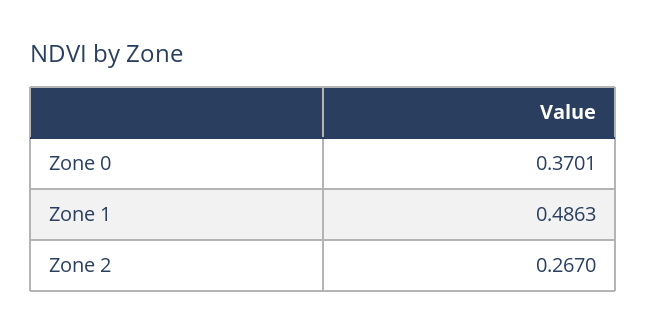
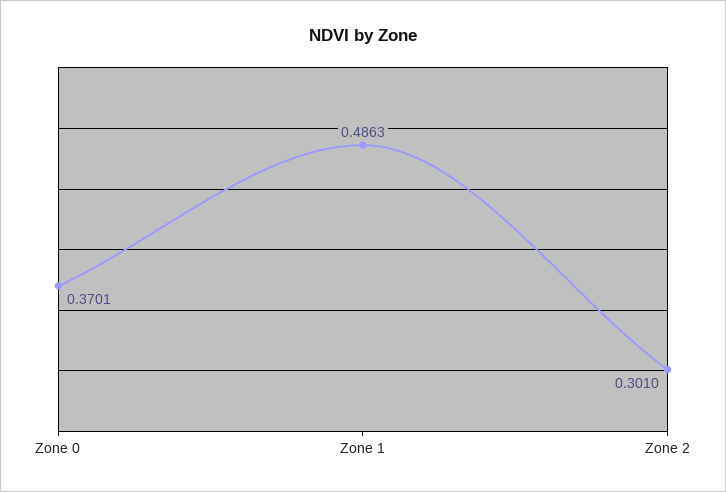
  {
    "Zone 0": 0.3701,
    "Zone 1": 0.4863,
-   "Zone 2": 0.267
+   "Zone 2": 0.301
  }

